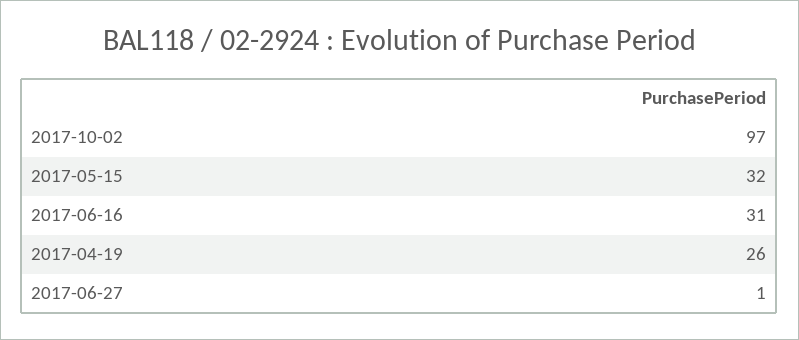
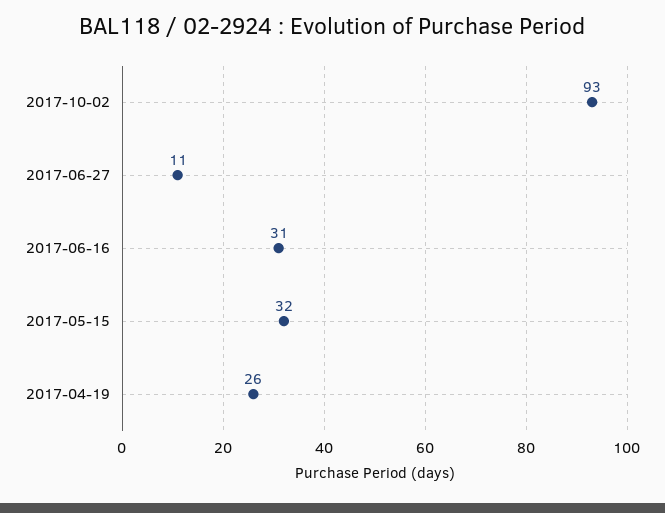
  {
-   "2017-10-02": 97,
+   "2017-10-02": 93,
    "2017-05-15": 32,
    "2017-06-16": 31,
    "2017-04-19": 26,
-   "2017-06-27": 1
+   "2017-06-27": 11
  }

